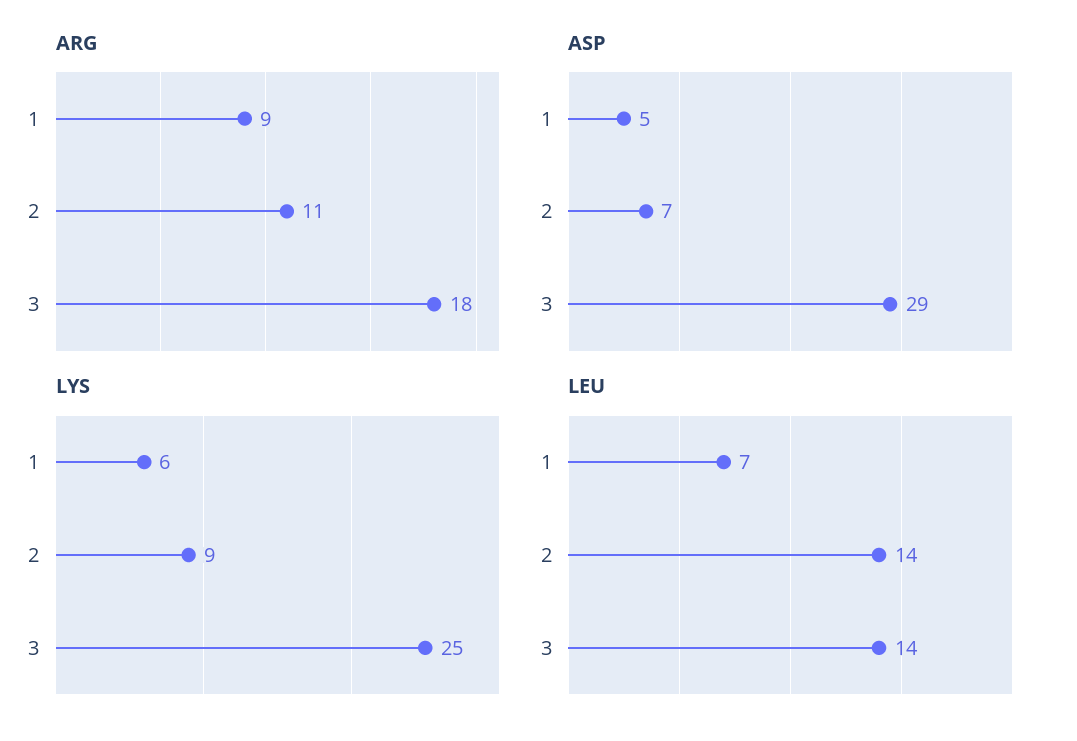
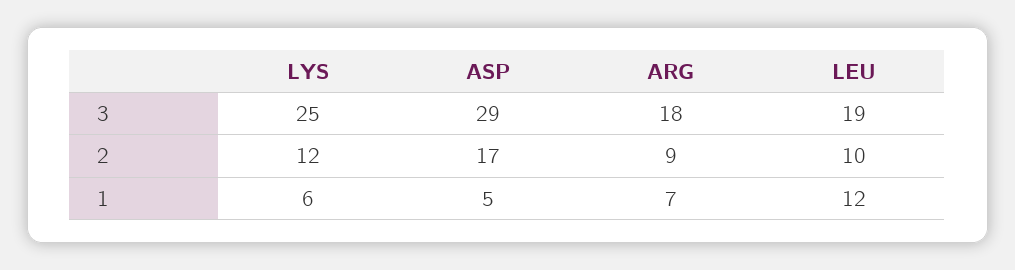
  {
    "ARG": {
-     "1": 9,
+     "1": 7,
-     "2": 11,
+     "2": 9,
      "3": 18
    },
    "ASP": {
      "1": 5,
-     "2": 7,
+     "2": 17,
      "3": 29
    },
    "LYS": {
      "1": 6,
-     "2": 9,
+     "2": 12,
      "3": 25
    },
    "LEU": {
-     "1": 7,
+     "1": 12,
-     "2": 14,
+     "2": 10,
-     "3": 14
+     "3": 19
    }
  }

